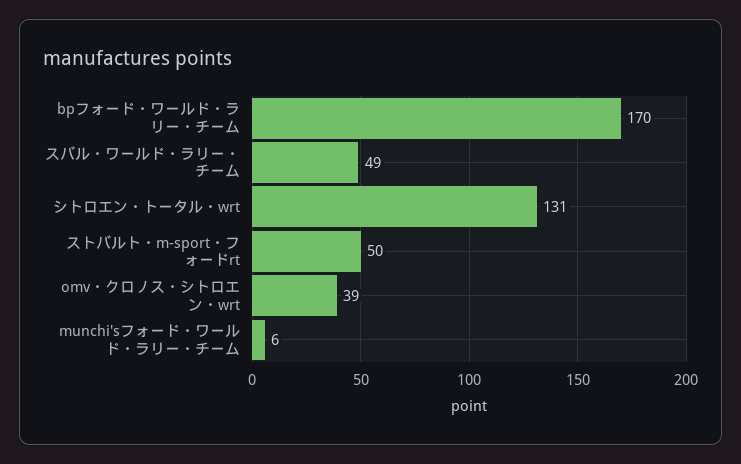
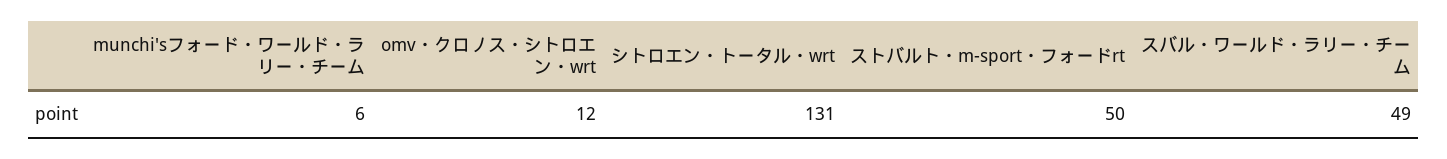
  {
-   "bpフォード・ワールド・ラリー・チーム": 170,
    "スバル・ワールド・ラリー・チーム": 49,
    "シトロエン・トータル・wrt": 131,
    "ストバルト・m-sport・フォードrt": 50,
-   "omv・クロノス・シトロエン・wrt": 39,
+   "omv・クロノス・シトロエン・wrt": 12,
    "munchi'sフォード・ワールド・ラリー・チーム": 6
  }

